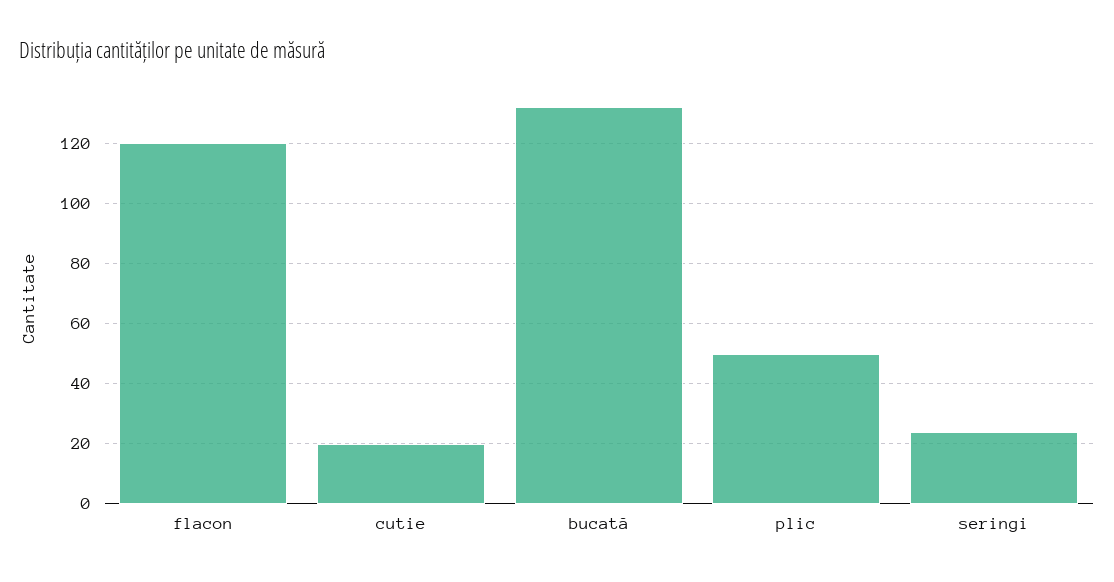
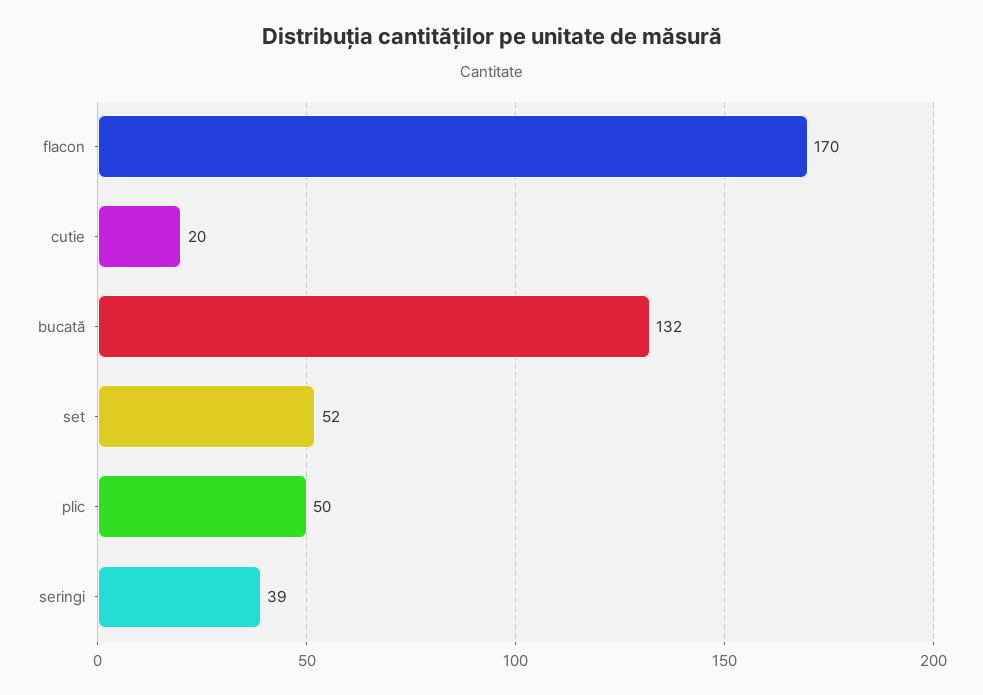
  {
-   "flacon": 120,
+   "flacon": 170,
    "cutie": 20,
    "bucată": 132,
    "plic": 50,
-   "seringi": 25
+   "seringi": 39,
+   "set": 52
  }

